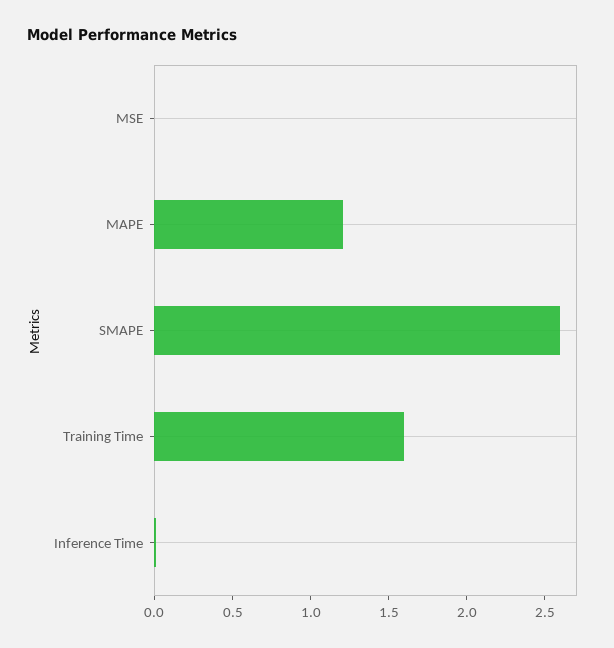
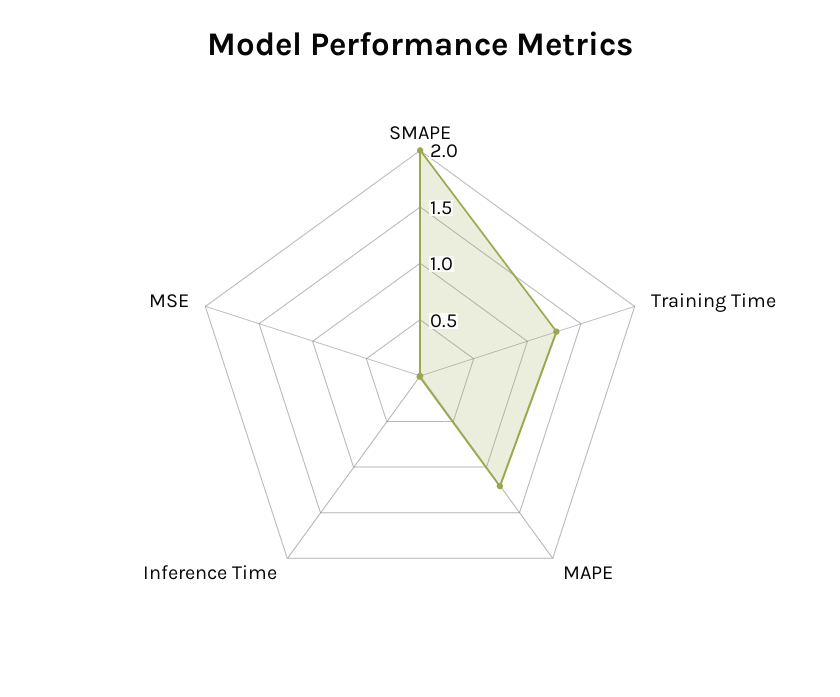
  {
    "MSE": 0,
    "MAPE": 1.2,
-   "SMAPE": 2.6,
+   "SMAPE": 2,
-   "Training Time": 1.6,
+   "Training Time": 1.3,
    "Inference Time": 0
  }

